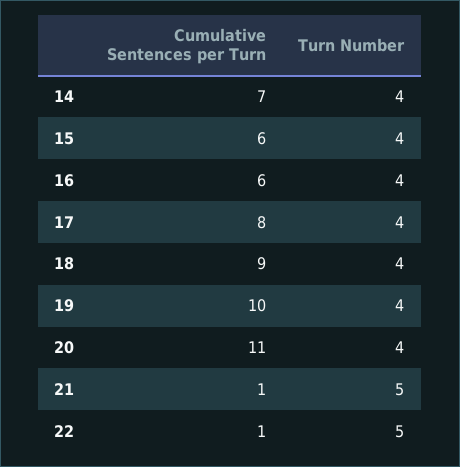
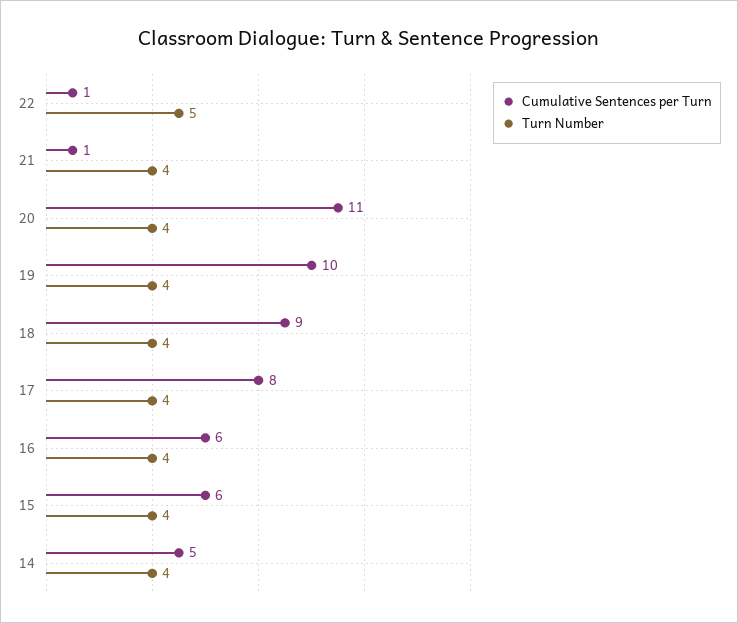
  {
    "Cumulative Sentences per Turn": {
-     "14": 7,
+     "14": 5,
      "15": 6,
      "16": 6,
      "17": 8,
      "18": 9,
      "19": 10,
      "20": 11,
      "21": 1,
      "22": 1
    },
    "Turn Number": {
      "14": 4,
      "15": 4,
      "16": 4,
      "17": 4,
      "18": 4,
      "19": 4,
      "20": 4,
-     "21": 5,
+     "21": 4,
      "22": 5
    }
  }

